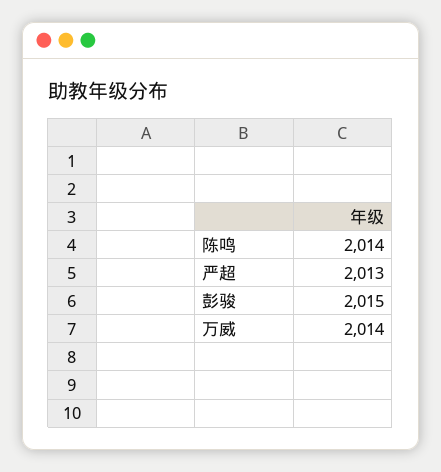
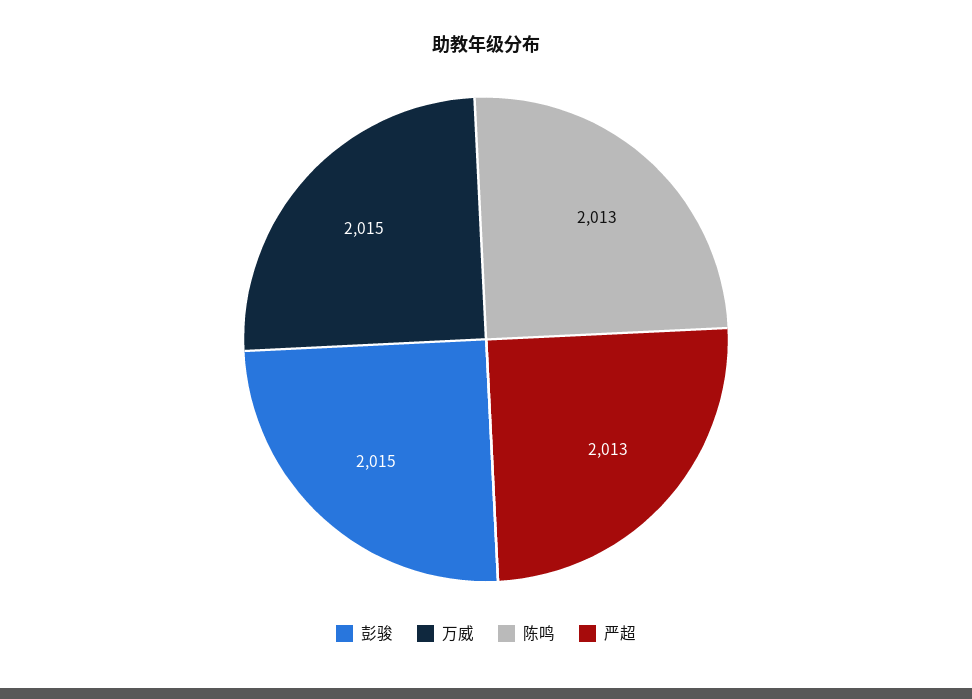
  {
-   "陈鸣": 2014,
+   "陈鸣": 2013,
    "严超": 2013,
    "彭骏": 2015,
-   "万威": 2014
+   "万威": 2015
  }

